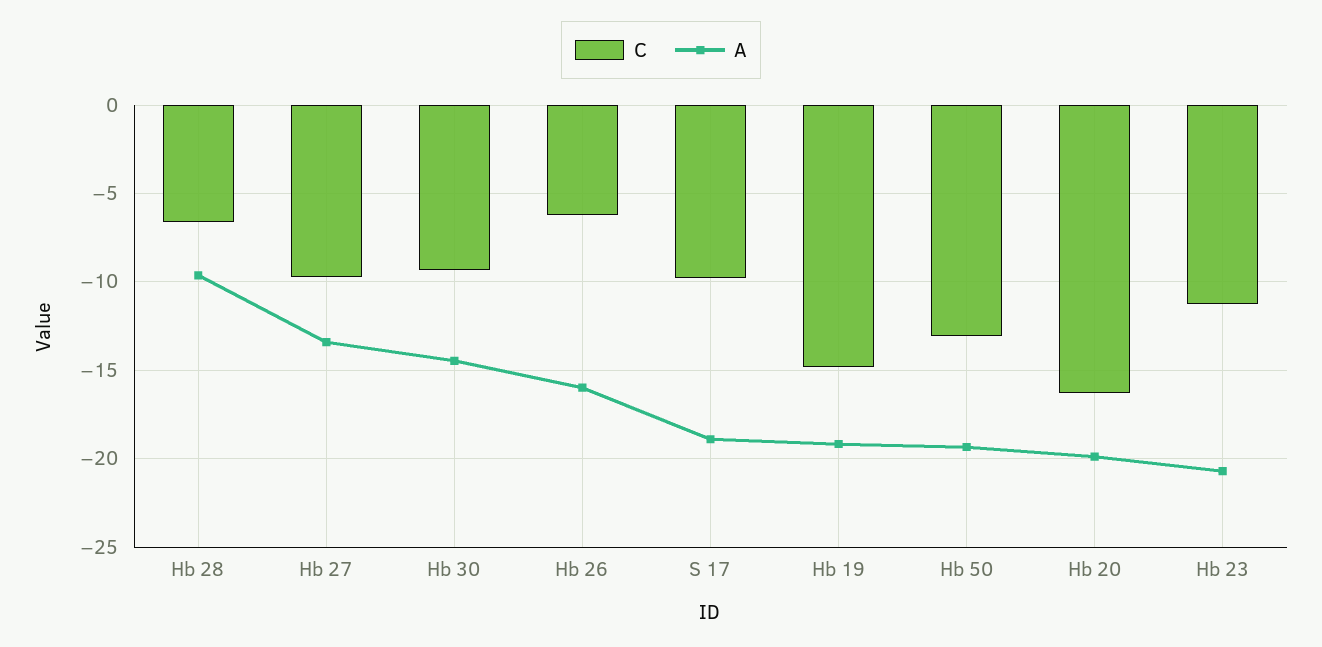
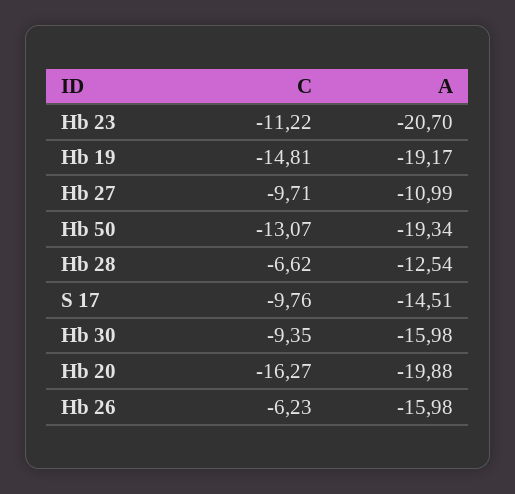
  {
    "C": {
      "Hb 28": -6.62,
      "Hb 27": -9.71,
      "Hb 30": -9.35,
      "Hb 26": -6.23,
      "S 17": -9.76,
      "Hb 19": -14.81,
      "Hb 50": -13.07,
      "Hb 20": -16.27,
      "Hb 23": -11.22
    },
    "A": {
-     "Hb 28": -9.5,
+     "Hb 28": -12.54,
-     "Hb 27": -13.5,
+     "Hb 27": -10.99,
-     "Hb 30": -14.5,
+     "Hb 30": -15.98,
      "Hb 26": -15.98,
-     "S 17": -19,
+     "S 17": -14.51,
      "Hb 19": -19.17,
      "Hb 50": -19.34,
      "Hb 20": -19.88,
      "Hb 23": -20.7
    }
  }

